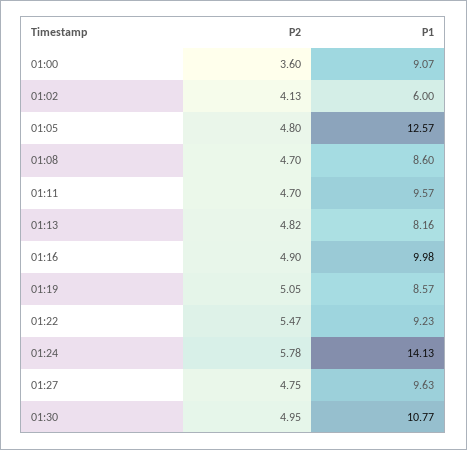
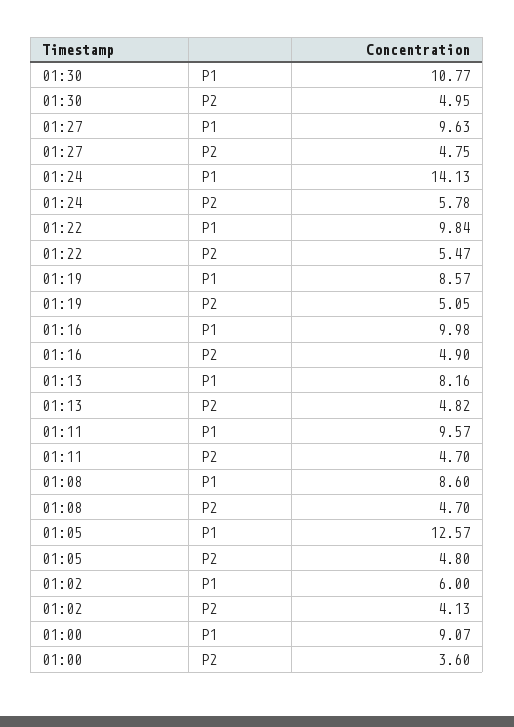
  {
    "P2": {
      "01:00": 3.6,
      "01:02": 4.13,
      "01:05": 4.8,
      "01:08": 4.7,
      "01:11": 4.7,
      "01:13": 4.82,
      "01:16": 4.9,
      "01:19": 5.05,
      "01:22": 5.47,
      "01:24": 5.78,
      "01:27": 4.75,
      "01:30": 4.95
    },
    "P1": {
      "01:00": 9.07,
      "01:02": 6,
      "01:05": 12.57,
      "01:08": 8.6,
      "01:11": 9.57,
      "01:13": 8.16,
      "01:16": 9.98,
      "01:19": 8.57,
-     "01:22": 9.23,
+     "01:22": 9.84,
      "01:24": 14.13,
      "01:27": 9.63,
      "01:30": 10.77
    }
  }

